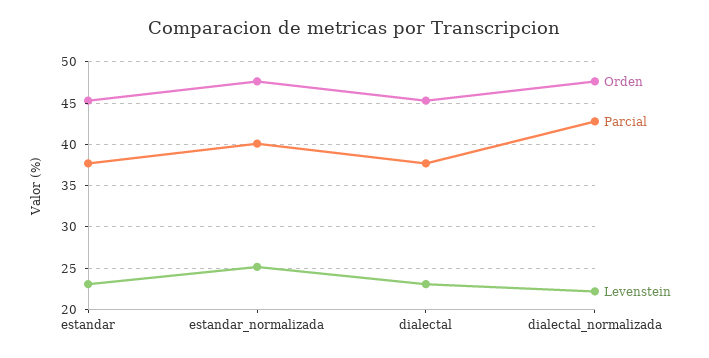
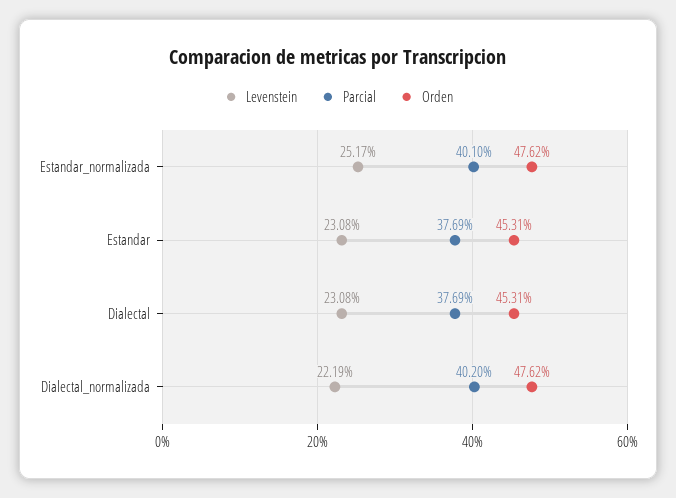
  {
    "Orden": {
      "estandar": 45.31,
      "estandar_normalizada": 47.62,
      "dialectal": 45.31,
      "dialectal_normalizada": 47.62
    },
    "Parcial": {
      "estandar": 37.69,
      "estandar_normalizada": 40.1,
      "dialectal": 37.69,
-     "dialectal_normalizada": 43
+     "dialectal_normalizada": 40.2
    },
    "Levenstein": {
      "estandar": 23.08,
      "estandar_normalizada": 25.17,
      "dialectal": 23.08,
      "dialectal_normalizada": 22.19
    }
  }

